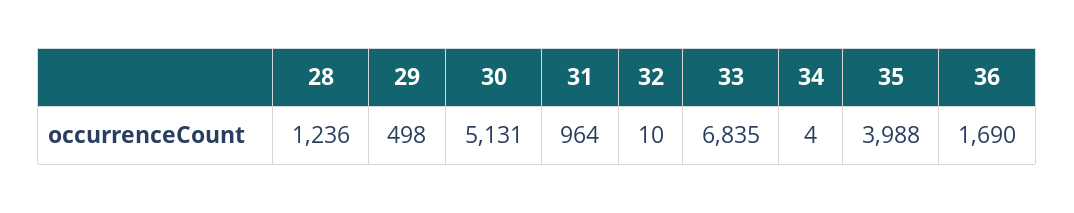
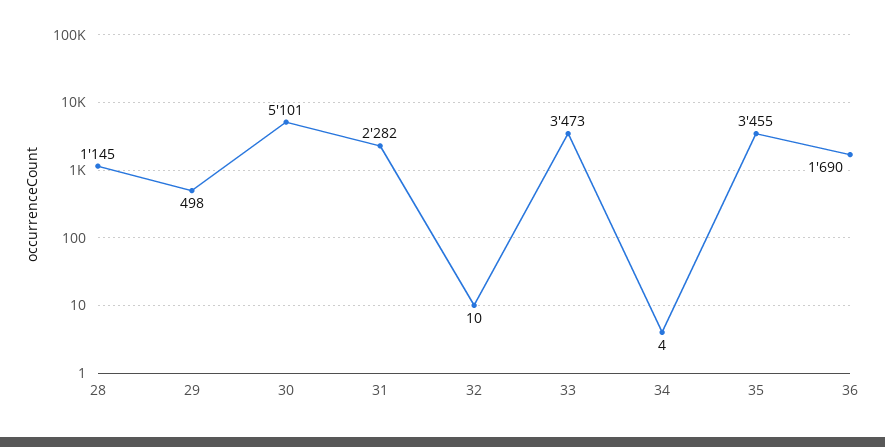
  {
-   "28": 1236,
+   "28": 1145,
    "29": 498,
-   "30": 5131,
+   "30": 5101,
-   "31": 964,
+   "31": 2282,
    "32": 10,
-   "33": 6835,
+   "33": 3473,
    "34": 4,
-   "35": 3988,
+   "35": 3455,
    "36": 1690
  }

